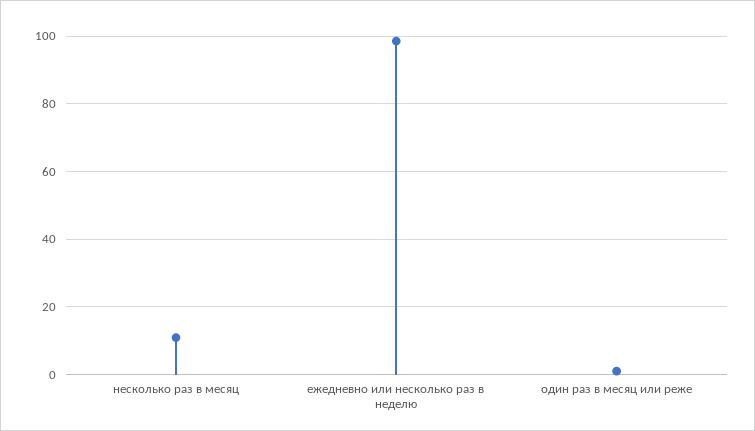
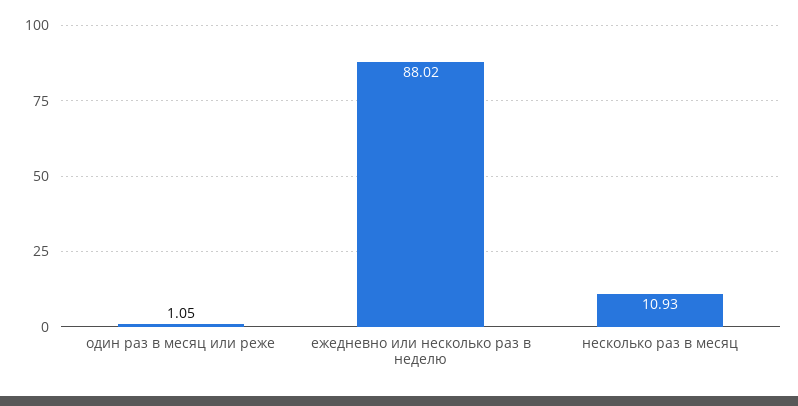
  {
    "несколько раз в месяц": 10.93,
-   "ежедневно или несколько раз в неделю": 98,
+   "ежедневно или несколько раз в неделю": 88.02,
    "один раз в месяц или реже": 1.05
  }

